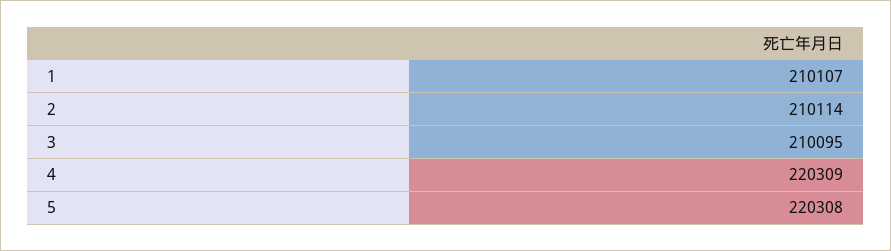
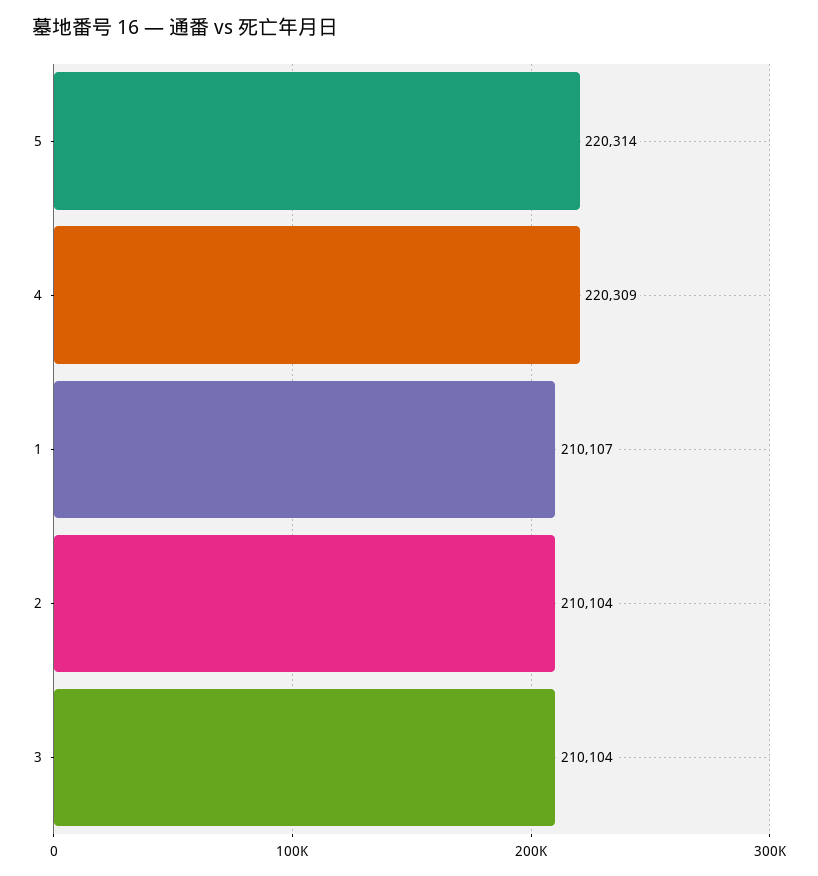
  {
    "1": 210107,
-   "2": 210114,
+   "2": 210104,
-   "3": 210095,
+   "3": 210104,
    "4": 220309,
-   "5": 220308
+   "5": 220314
  }

